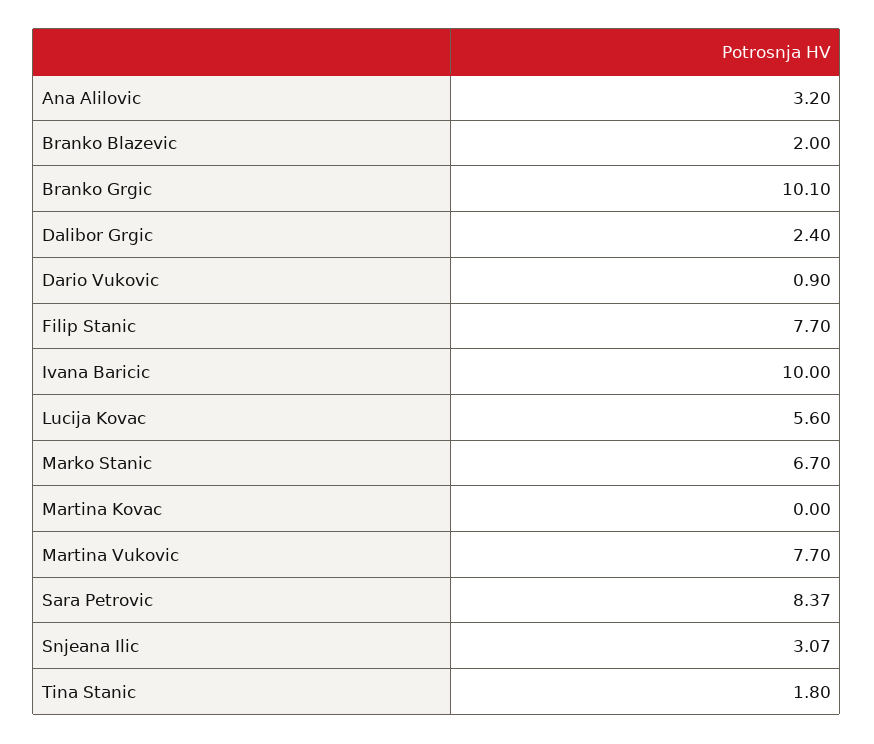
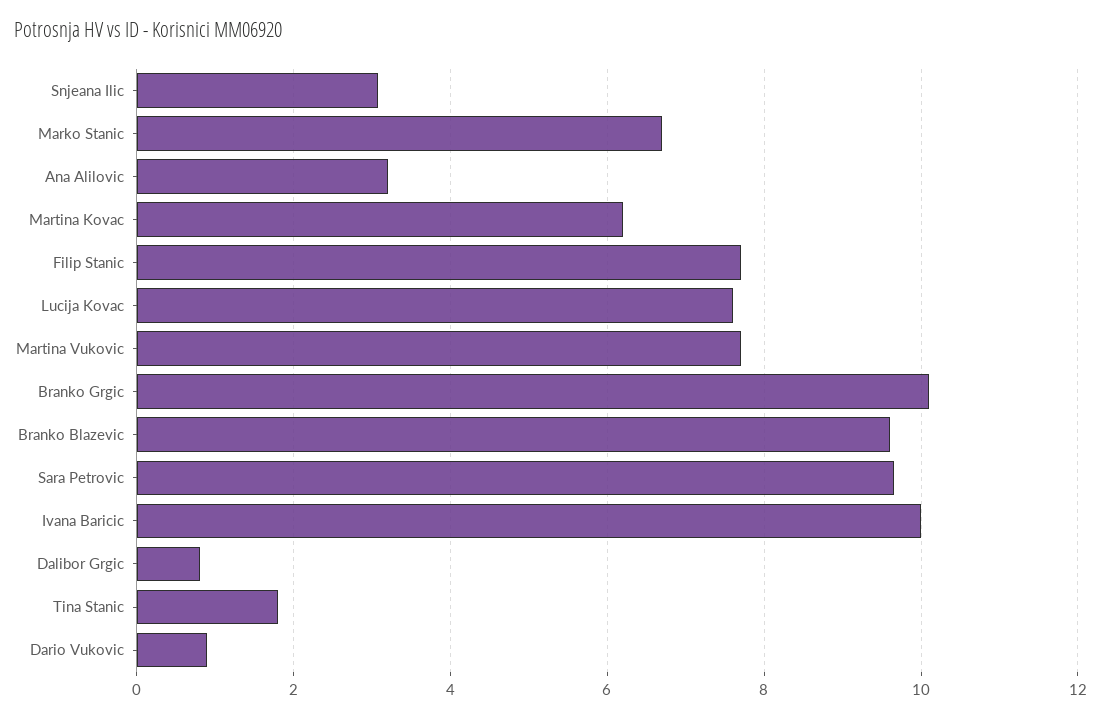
  {
    "Ana Alilovic": 3.2,
-   "Branko Blazevic": 2,
+   "Branko Blazevic": 9.6,
    "Branko Grgic": 10.1,
-   "Dalibor Grgic": 2.4,
+   "Dalibor Grgic": 0.8,
    "Dario Vukovic": 0.9,
    "Filip Stanic": 7.7,
    "Ivana Baricic": 10,
-   "Lucija Kovac": 5.6,
+   "Lucija Kovac": 7.6,
    "Marko Stanic": 6.7,
-   "Martina Kovac": 0,
+   "Martina Kovac": 6.2,
    "Martina Vukovic": 7.7,
-   "Sara Petrovic": 8.37,
+   "Sara Petrovic": 9.6,
    "Snjeana Ilic": 3.07,
    "Tina Stanic": 1.8
  }

